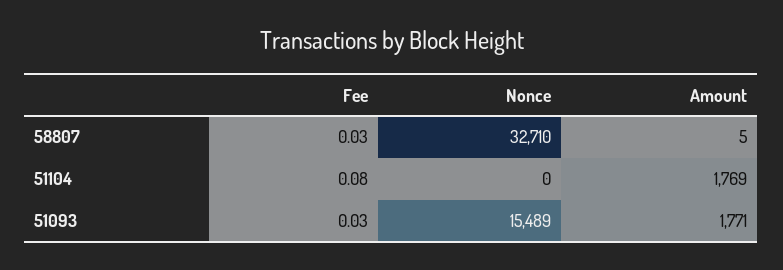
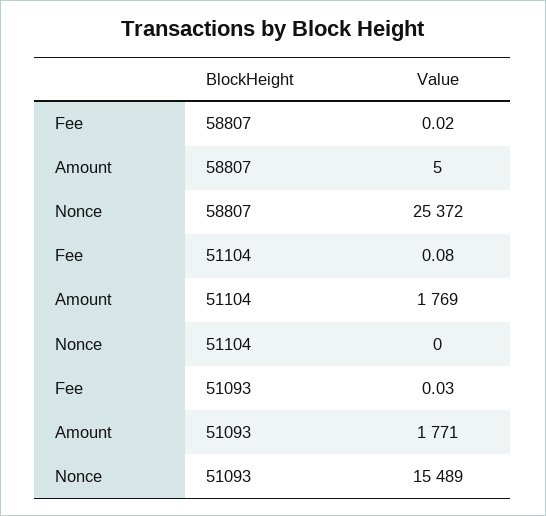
  {
    "Fee": {
-     "58807": 0.03,
+     "58807": 0.02,
      "51104": 0.08,
      "51093": 0.03
    },
    "Nonce": {
-     "58807": 32710,
+     "58807": 25372,
      "51104": 0,
      "51093": 15489
    },
    "Amount": {
      "58807": 5,
      "51104": 1769,
      "51093": 1771
    }
  }

